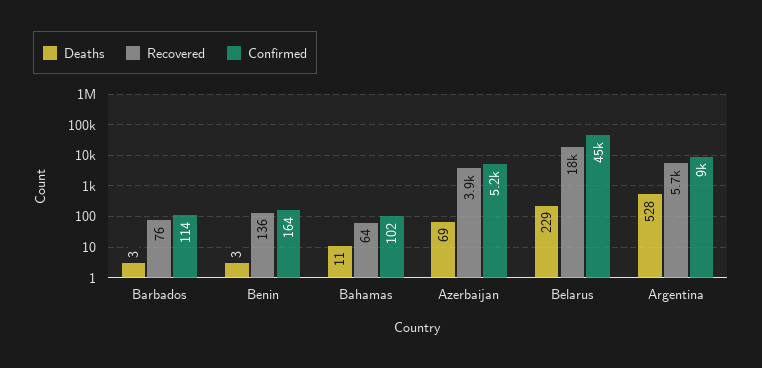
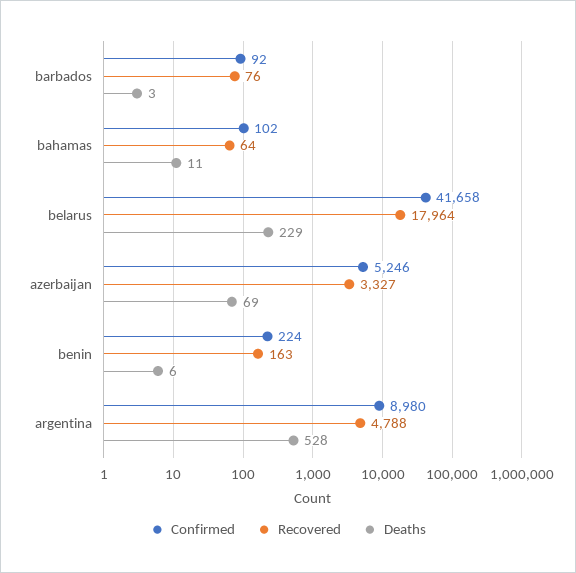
  {
    "Deaths": {
      "Barbados": 3,
-     "Benin": 3,
+     "Benin": 6,
      "Bahamas": 11,
      "Azerbaijan": 69,
      "Belarus": 229,
      "Argentina": 528
    },
    "Recovered": {
      "Barbados": 76,
-     "Benin": 136,
+     "Benin": 163,
      "Bahamas": 64,
-     "Azerbaijan": 3900,
+     "Azerbaijan": 3327,
      "Belarus": 17964,
-     "Argentina": 5700
+     "Argentina": 4788
    },
    "Confirmed": {
-     "Barbados": 114,
+     "Barbados": 92,
-     "Benin": 164,
+     "Benin": 224,
      "Bahamas": 102,
      "Azerbaijan": 5246,
-     "Belarus": 45000,
+     "Belarus": 41658,
      "Argentina": 8980
    }
  }

